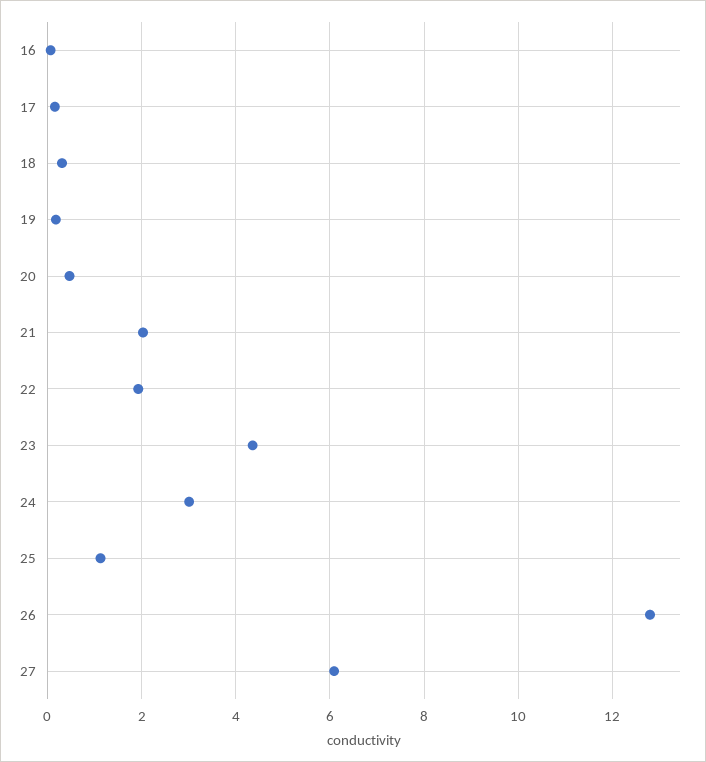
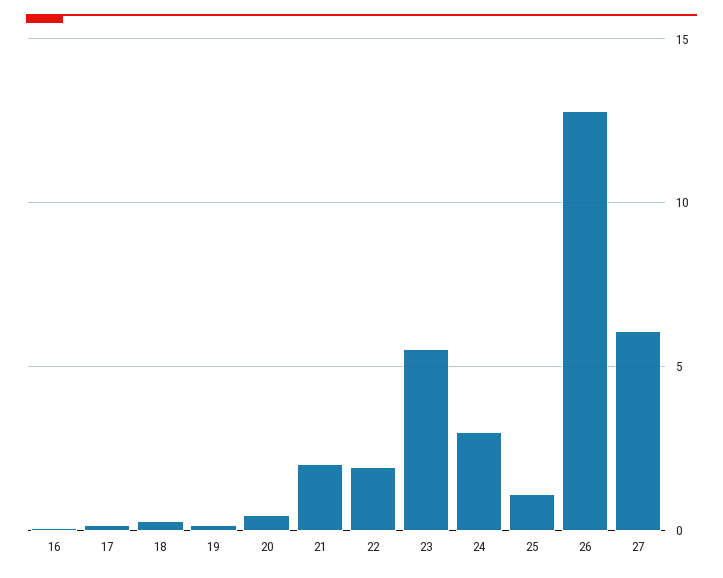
  {
    "16": 0,
    "17": 0.2,
    "18": 0.4,
    "19": 0.2,
    "20": 0.4,
    "21": 2,
    "22": 2,
-   "23": 4.4,
+   "23": 5.5,
    "24": 3,
    "25": 1.2,
    "26": 12.8,
    "27": 6
  }

